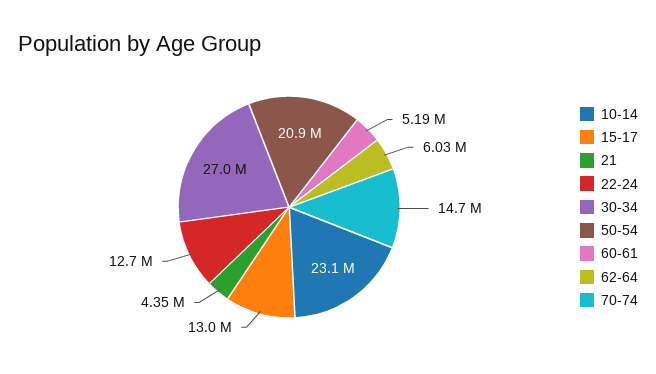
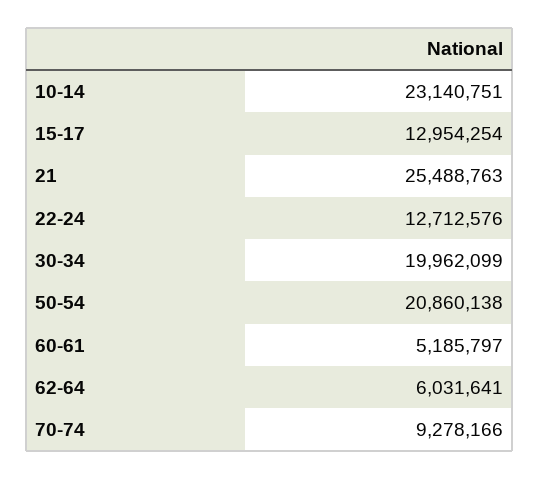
  {
    "10-14": 23140751,
    "15-17": 12954254,
-   "21": 4350000,
+   "21": 25488763,
    "22-24": 12712576,
-   "30-34": 27000000,
+   "30-34": 19962099,
    "50-54": 20860138,
    "60-61": 5185797,
    "62-64": 6031641,
-   "70-74": 14700000
+   "70-74": 9278166
  }

